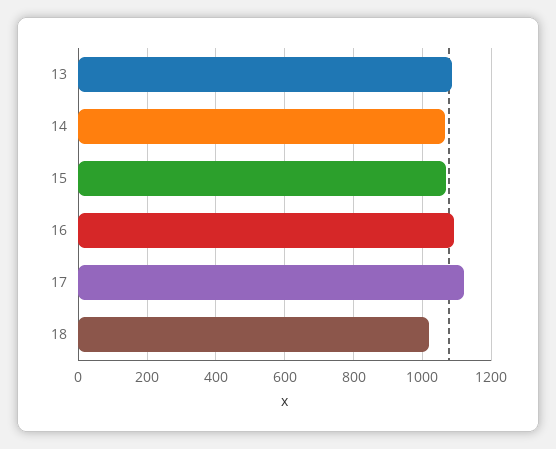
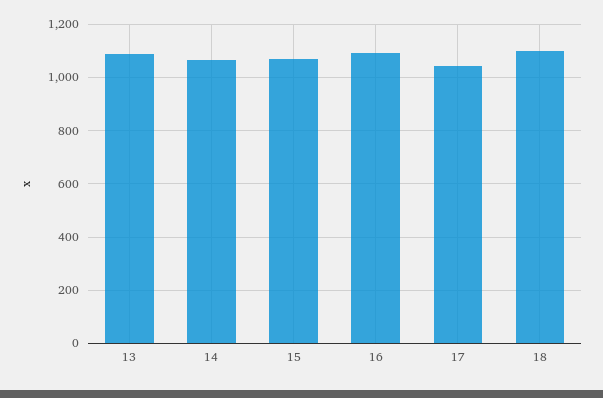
  {
    "13": 1080,
    "14": 1060,
    "15": 1080,
    "16": 1100,
-   "17": 1120,
+   "17": 1050,
-   "18": 1020
+   "18": 1100
  }

